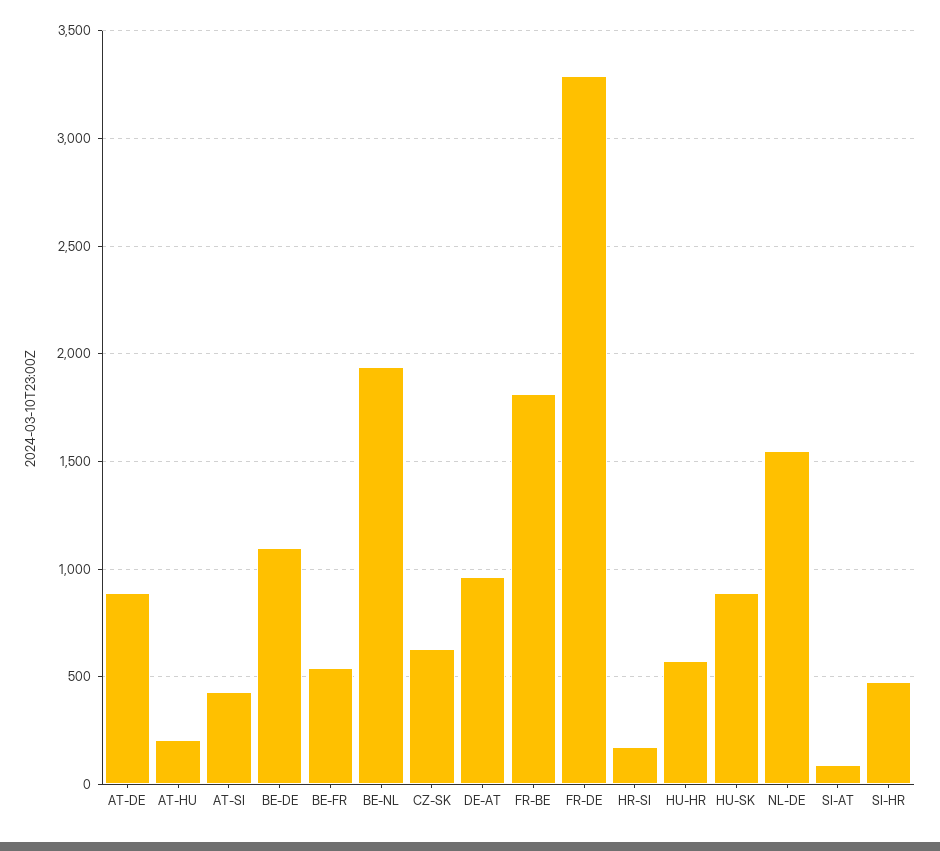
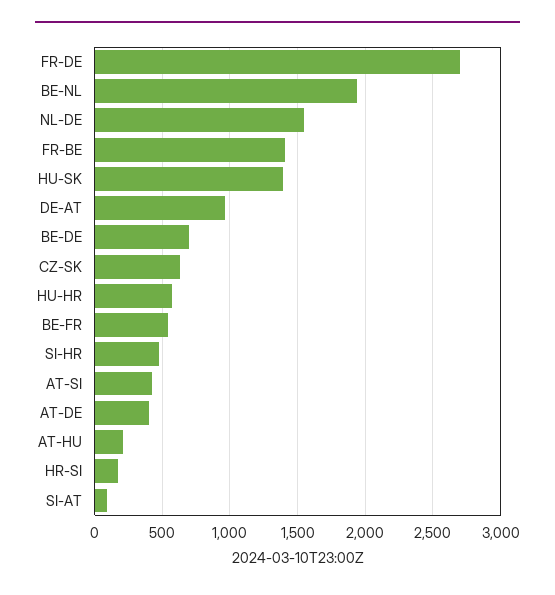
  {
-   "AT-DE": 900,
+   "AT-DE": 400,
    "AT-HU": 200,
    "AT-SI": 450,
-   "BE-DE": 1100,
+   "BE-DE": 700,
    "BE-FR": 550,
    "BE-NL": 1950,
    "CZ-SK": 650,
    "DE-AT": 950,
-   "FR-BE": 1800,
+   "FR-BE": 1400,
-   "FR-DE": 3300,
+   "FR-DE": 2700,
    "HR-SI": 150,
    "HU-HR": 600,
-   "HU-SK": 900,
+   "HU-SK": 1400,
    "NL-DE": 1550,
    "SI-AT": 100,
    "SI-HR": 500
  }

